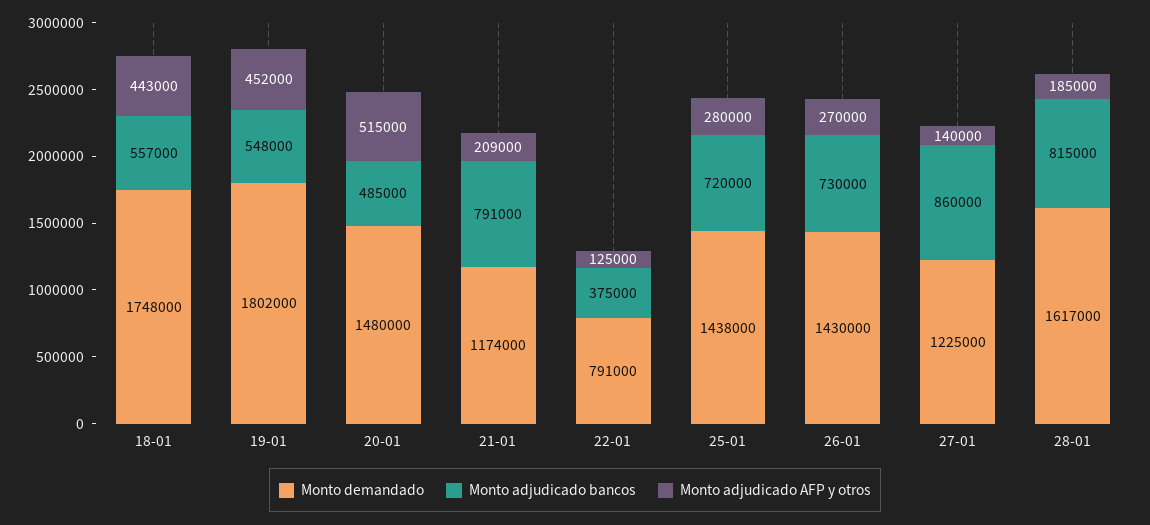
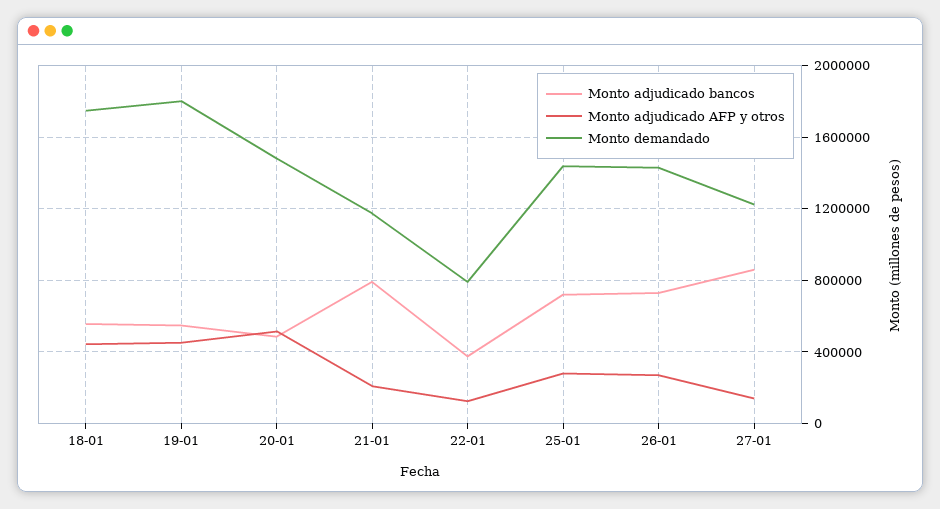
  {
    "Monto demandado": {
      "18-01": 1748000,
      "19-01": 1802000,
      "20-01": 1480000,
      "21-01": 1174000,
      "22-01": 791000,
      "25-01": 1438000,
      "26-01": 1430000,
-     "27-01": 1225000,
+     "27-01": 1225000
-     "28-01": 1617000
    },
    "Monto adjudicado bancos": {
      "18-01": 557000,
      "19-01": 548000,
      "20-01": 485000,
      "21-01": 791000,
      "22-01": 375000,
      "25-01": 720000,
      "26-01": 730000,
-     "27-01": 860000,
+     "27-01": 860000
-     "28-01": 815000
    },
    "Monto adjudicado AFP y otros": {
      "18-01": 443000,
      "19-01": 452000,
      "20-01": 515000,
      "21-01": 209000,
      "22-01": 125000,
      "25-01": 280000,
      "26-01": 270000,
-     "27-01": 140000,
+     "27-01": 140000
-     "28-01": 185000
    }
  }

